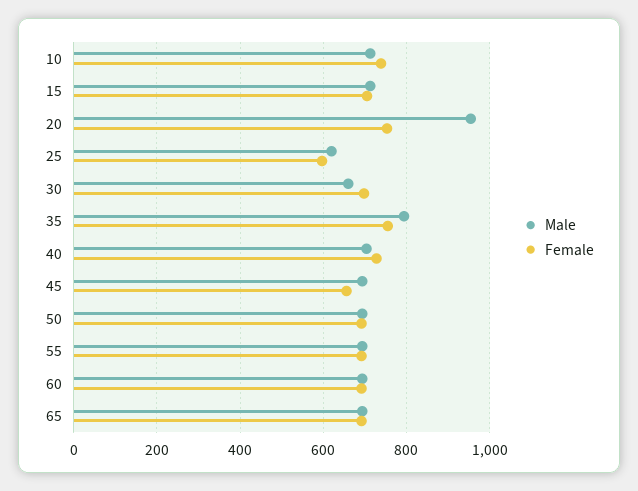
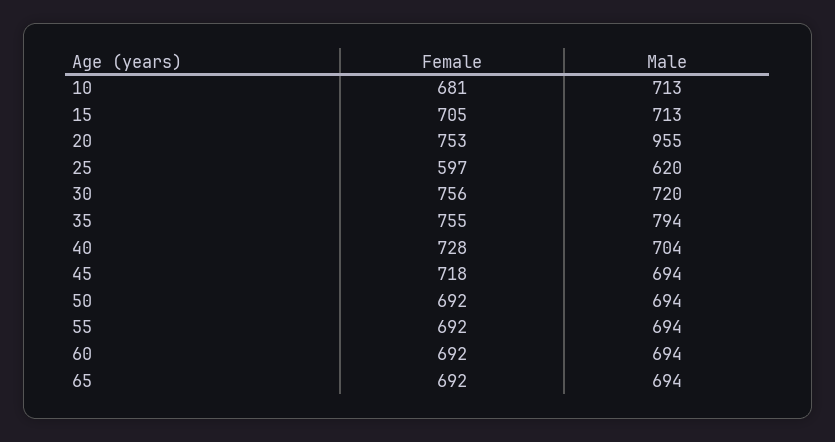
  {
    "Male": {
      "10": 713,
      "15": 713,
      "20": 955,
      "25": 620,
-     "30": 660,
+     "30": 720,
      "35": 794,
      "40": 704,
      "45": 694,
      "50": 694,
      "55": 694,
      "60": 694,
      "65": 694
    },
    "Female": {
-     "10": 740,
+     "10": 681,
      "15": 705,
      "20": 753,
      "25": 597,
-     "30": 700,
+     "30": 756,
      "35": 755,
      "40": 728,
-     "45": 660,
+     "45": 718,
      "50": 692,
      "55": 692,
      "60": 692,
      "65": 692
    }
  }

